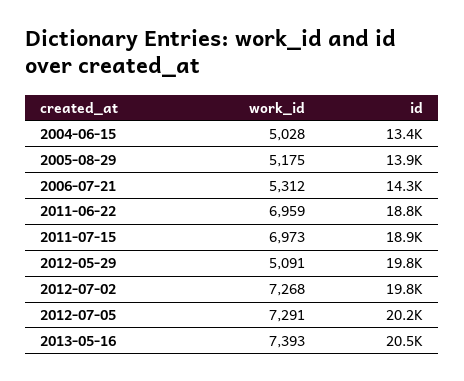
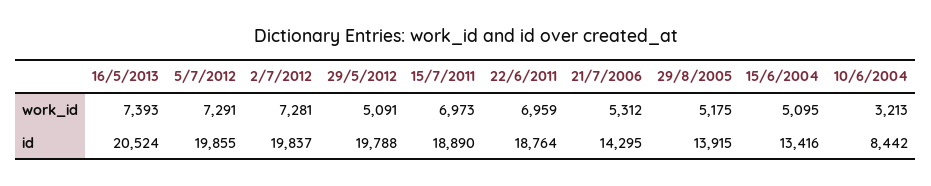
  {
    "work_id": {
-     "2004-06-15": 5028,
+     "2004-06-15": 5095,
      "2005-08-29": 5175,
      "2006-07-21": 5312,
      "2011-06-22": 6959,
      "2011-07-15": 6973,
      "2012-05-29": 5091,
-     "2012-07-02": 7268,
+     "2012-07-02": 7281,
      "2012-07-05": 7291,
-     "2013-05-16": 7393
+     "2013-05-16": 7393,
+     "10/6/2004": 3213
    },
    "id": {
      "2004-06-15": 13416,
      "2005-08-29": 13915,
      "2006-07-21": 14295,
      "2011-06-22": 18764,
      "2011-07-15": 18890,
      "2012-05-29": 19788,
      "2012-07-02": 19837,
-     "2012-07-05": 20200,
+     "2012-07-05": 19855,
-     "2013-05-16": 20524
+     "2013-05-16": 20524,
+     "10/6/2004": 8442
    }
  }

